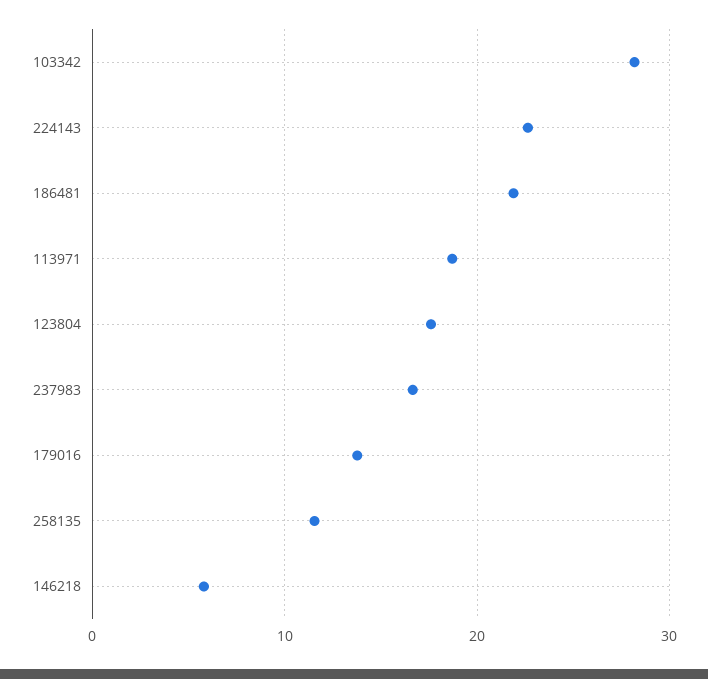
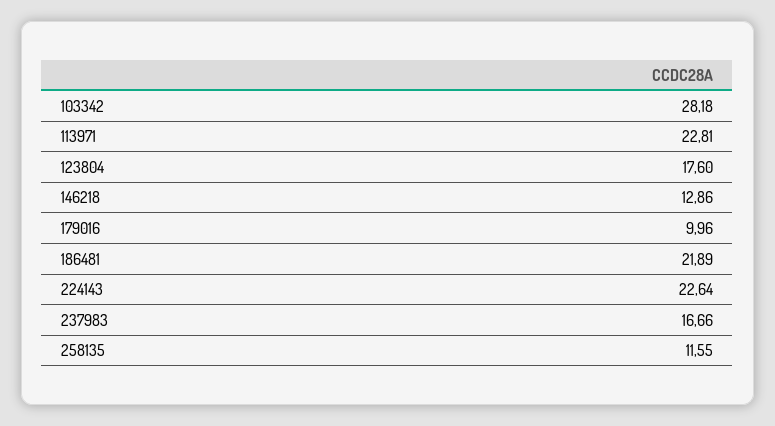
  {
    "103342": 28.18,
    "224143": 22.64,
    "186481": 21.89,
-   "113971": 19,
+   "113971": 22.81,
    "123804": 17.6,
    "237983": 16.66,
-   "179016": 14,
+   "179016": 9.96,
    "258135": 11.55,
-   "146218": 6
+   "146218": 12.86
  }

